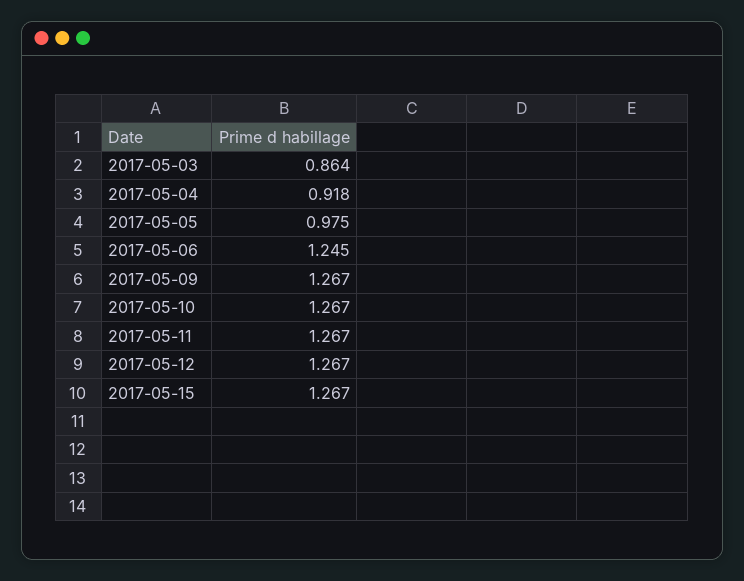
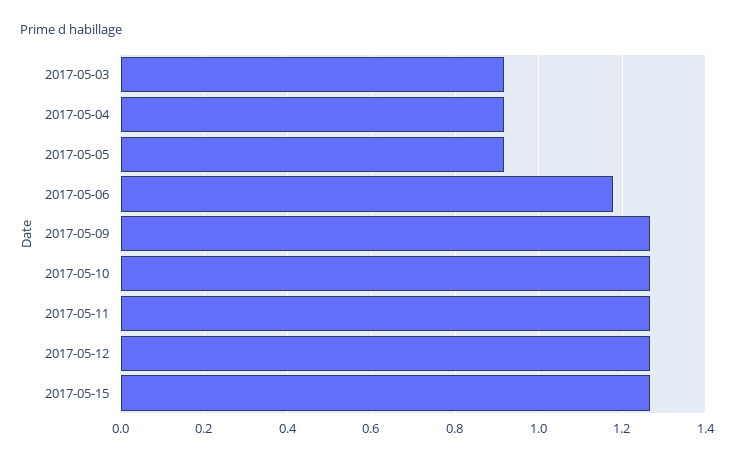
  {
-   "2017-05-03": 0.864,
+   "2017-05-03": 0.92,
    "2017-05-04": 0.918,
-   "2017-05-05": 0.975,
+   "2017-05-05": 0.92,
-   "2017-05-06": 1.245,
+   "2017-05-06": 1.18,
    "2017-05-09": 1.267,
    "2017-05-10": 1.267,
    "2017-05-11": 1.267,
    "2017-05-12": 1.267,
    "2017-05-15": 1.267
  }

